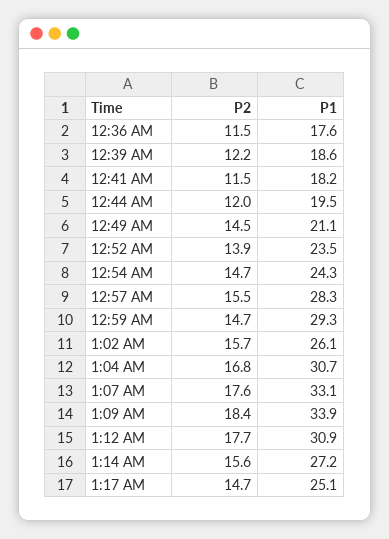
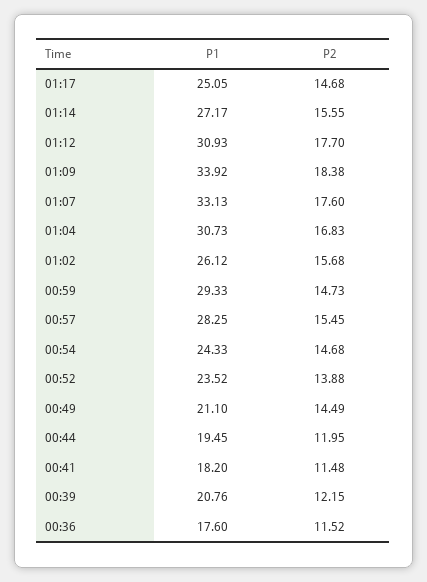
  {
    "P2": {
      "12:36 AM": 11.52,
      "12:39 AM": 12.15,
      "12:41 AM": 11.48,
      "12:44 AM": 11.95,
      "12:49 AM": 14.49,
      "12:52 AM": 13.88,
      "12:54 AM": 14.68,
      "12:57 AM": 15.45,
      "12:59 AM": 14.73,
      "1:02 AM": 15.68,
      "1:04 AM": 16.83,
      "1:07 AM": 17.6,
      "1:09 AM": 18.38,
      "1:12 AM": 17.7,
      "1:14 AM": 15.55,
      "1:17 AM": 14.68
    },
    "P1": {
      "12:36 AM": 17.6,
-     "12:39 AM": 18.6,
+     "12:39 AM": 20.76,
      "12:41 AM": 18.2,
      "12:44 AM": 19.45,
      "12:49 AM": 21.1,
      "12:52 AM": 23.52,
      "12:54 AM": 24.33,
      "12:57 AM": 28.25,
      "12:59 AM": 29.33,
      "1:02 AM": 26.12,
      "1:04 AM": 30.73,
      "1:07 AM": 33.13,
      "1:09 AM": 33.92,
      "1:12 AM": 30.93,
      "1:14 AM": 27.17,
      "1:17 AM": 25.05
    }
  }

